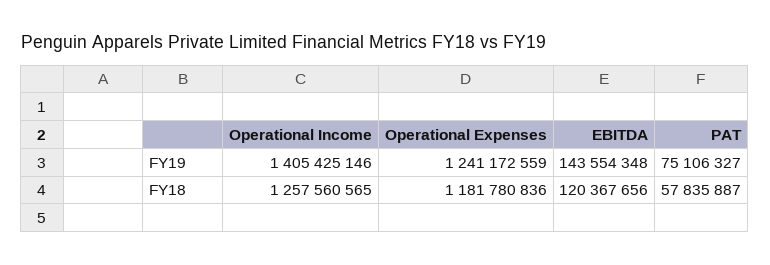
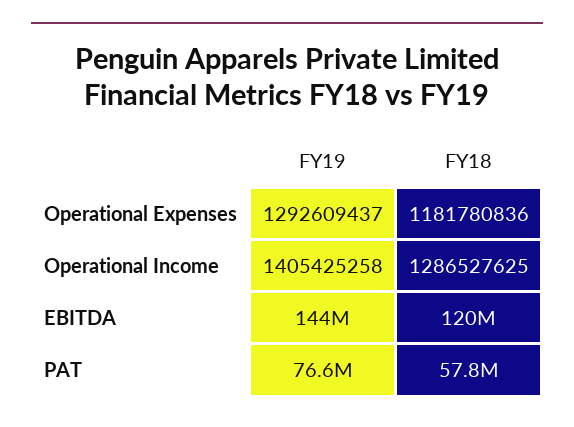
  {
    "Operational Income": {
-     "FY19": 1405425146,
+     "FY19": 1405425258,
-     "FY18": 1257560565
+     "FY18": 1286527625
    },
    "Operational Expenses": {
-     "FY19": 1241172559,
+     "FY19": 1292609437,
      "FY18": 1181780836
    },
    "EBITDA": {
      "FY19": 143554348,
      "FY18": 120367656
    },
    "PAT": {
-     "FY19": 75106327,
+     "FY19": 76600000,
      "FY18": 57835887
    }
  }

